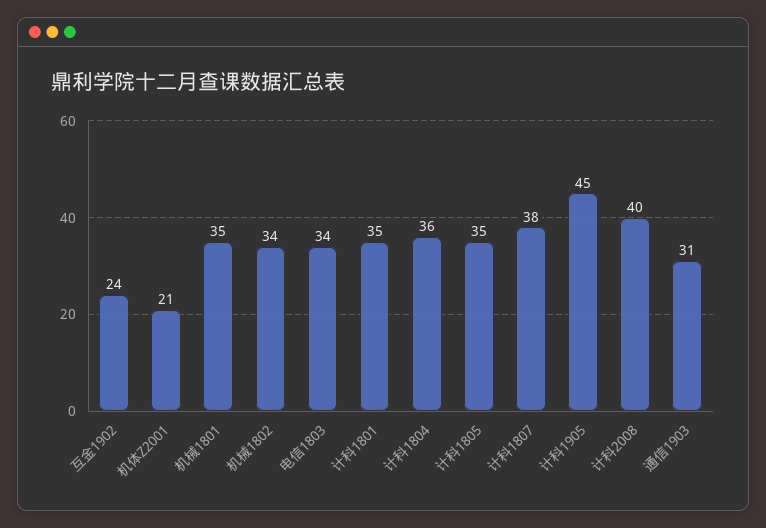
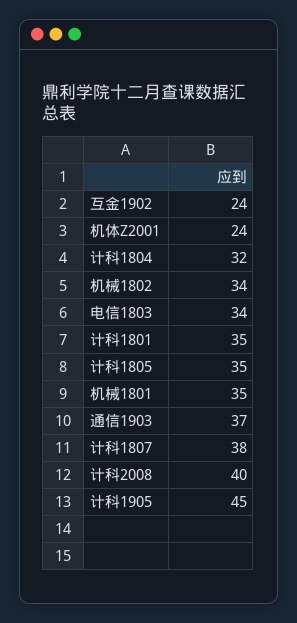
  {
    "互金1902": 24,
-   "机体Z2001": 21,
+   "机体Z2001": 24,
    "机械1801": 35,
    "机械1802": 34,
    "电信1803": 34,
    "计科1801": 35,
-   "计科1804": 36,
+   "计科1804": 32,
    "计科1805": 35,
    "计科1807": 38,
    "计科1905": 45,
    "计科2008": 40,
-   "通信1903": 31
+   "通信1903": 37
  }

